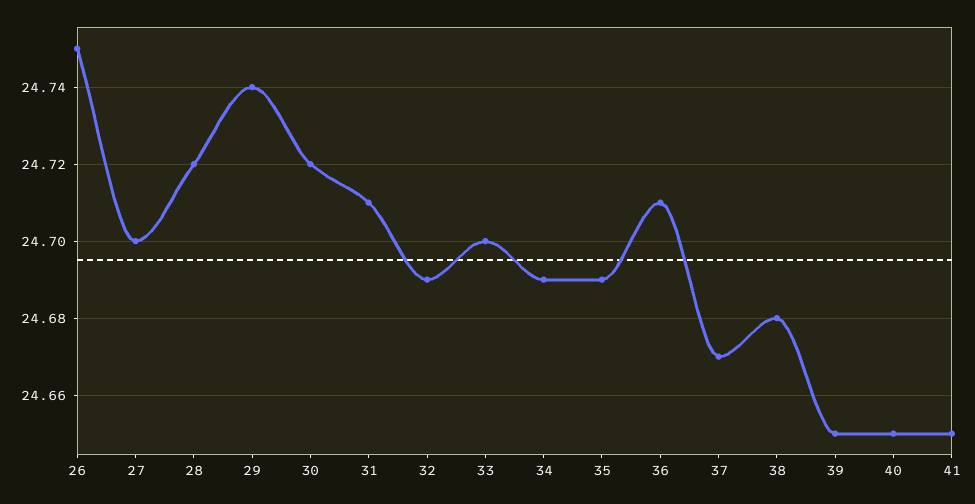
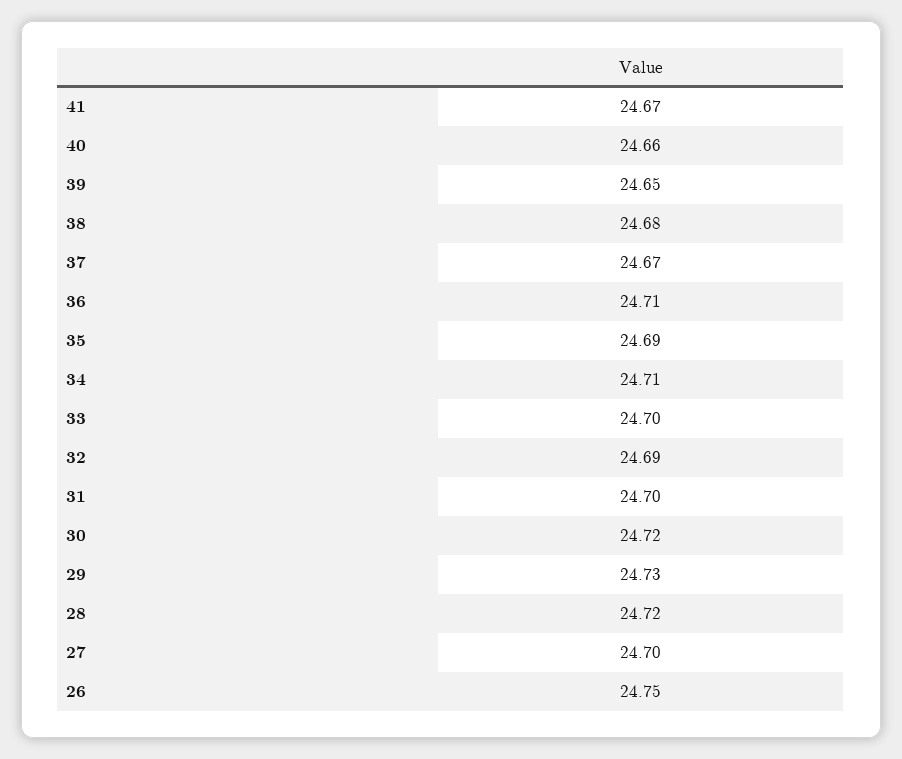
  {
    "26": 24.75,
    "27": 24.7,
    "28": 24.72,
-   "29": 24.74,
+   "29": 24.73,
    "30": 24.72,
-   "31": 24.71,
+   "31": 24.7,
    "32": 24.69,
    "33": 24.7,
-   "34": 24.69,
+   "34": 24.71,
    "35": 24.69,
    "36": 24.71,
    "37": 24.67,
    "38": 24.68,
    "39": 24.65,
-   "40": 24.65,
+   "40": 24.66,
-   "41": 24.65
+   "41": 24.67
  }

